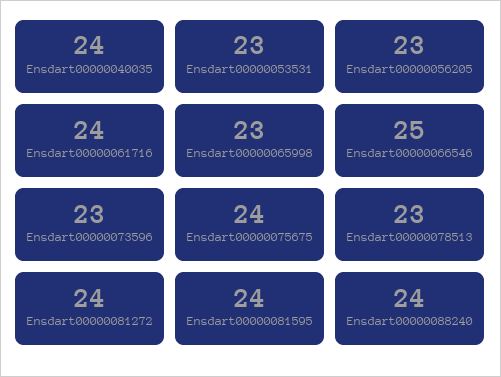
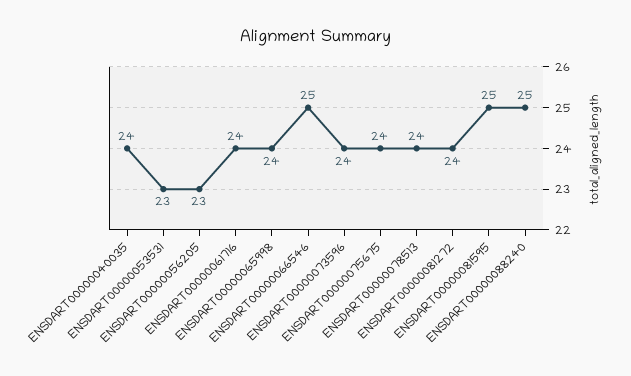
  {
    "Ensdart00000040035": 24,
    "Ensdart00000053531": 23,
    "Ensdart00000056205": 23,
    "Ensdart00000061716": 24,
-   "Ensdart00000065998": 23,
+   "Ensdart00000065998": 24,
    "Ensdart00000066546": 25,
-   "Ensdart00000073596": 23,
+   "Ensdart00000073596": 24,
    "Ensdart00000075675": 24,
-   "Ensdart00000078513": 23,
+   "Ensdart00000078513": 24,
    "Ensdart00000081272": 24,
-   "Ensdart00000081595": 24,
+   "Ensdart00000081595": 25,
-   "Ensdart00000088240": 24
+   "Ensdart00000088240": 25
  }

